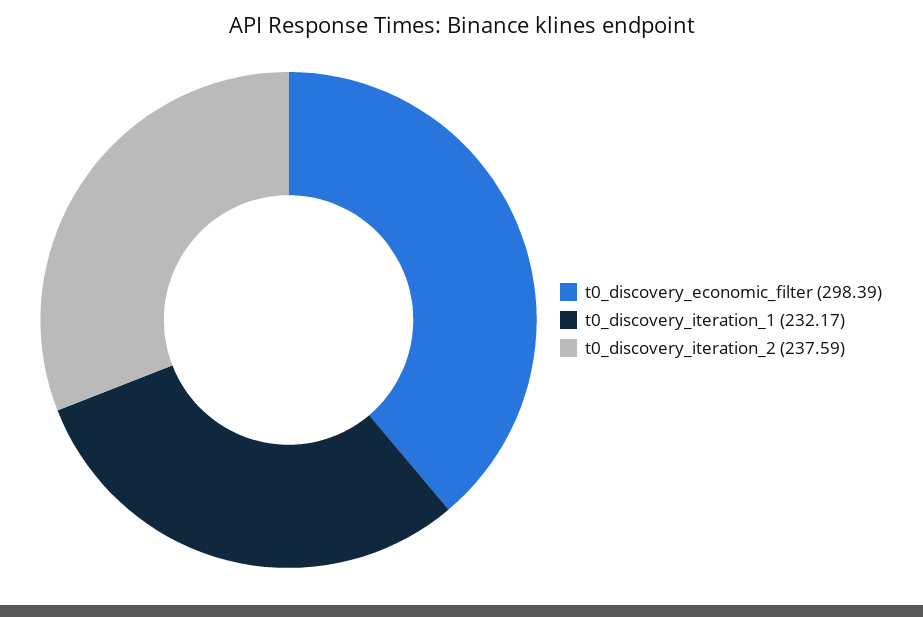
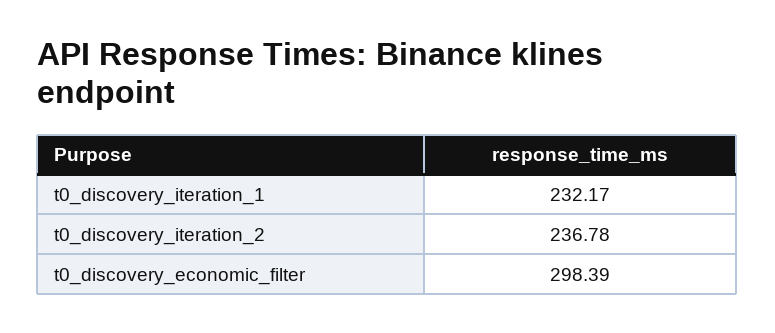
  {
    "t0_discovery_economic_filter": 298.39,
    "t0_discovery_iteration_1": 232.17,
-   "t0_discovery_iteration_2": 237.59
+   "t0_discovery_iteration_2": 236.78
  }

